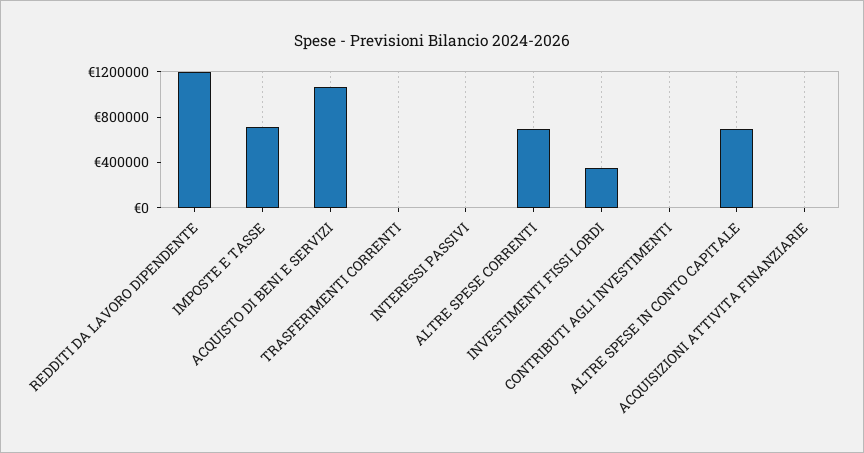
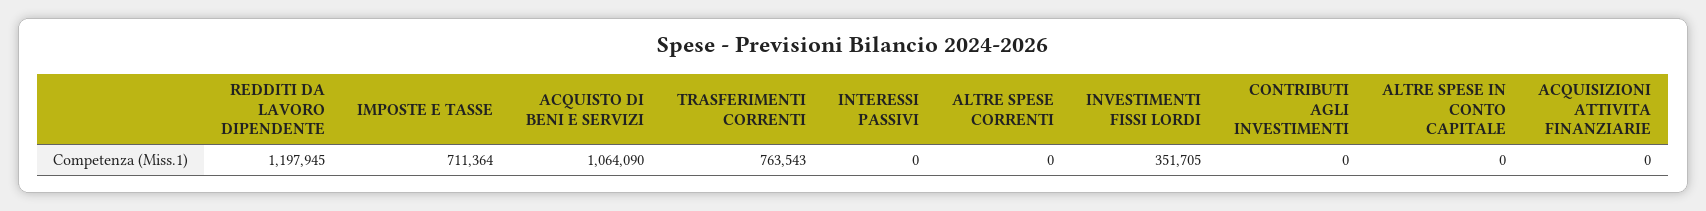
  {
    "REDDITI DA LAVORO DIPENDENTE": 1197945,
    "IMPOSTE E TASSE": 711364,
    "ACQUISTO DI BENI E SERVIZI": 1064090,
-   "TRASFERIMENTI CORRENTI": 0,
+   "TRASFERIMENTI CORRENTI": 763543,
    "INTERESSI PASSIVI": 0,
-   "ALTRE SPESE CORRENTI": 700000,
+   "ALTRE SPESE CORRENTI": 0,
    "INVESTIMENTI FISSI LORDI": 351705,
    "CONTRIBUTI AGLI INVESTIMENTI": 0,
-   "ALTRE SPESE IN CONTO CAPITALE": 700000,
+   "ALTRE SPESE IN CONTO CAPITALE": 0,
    "ACQUISIZIONI ATTIVITA FINANZIARIE": 0
  }

